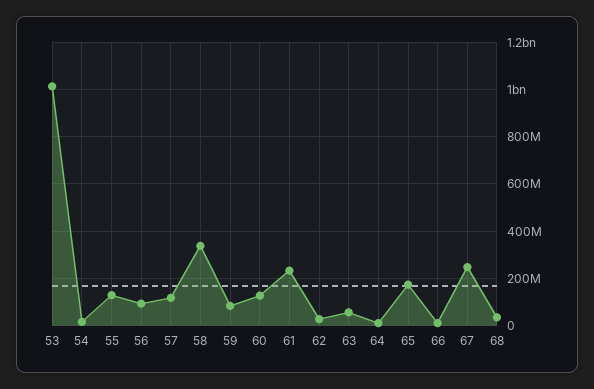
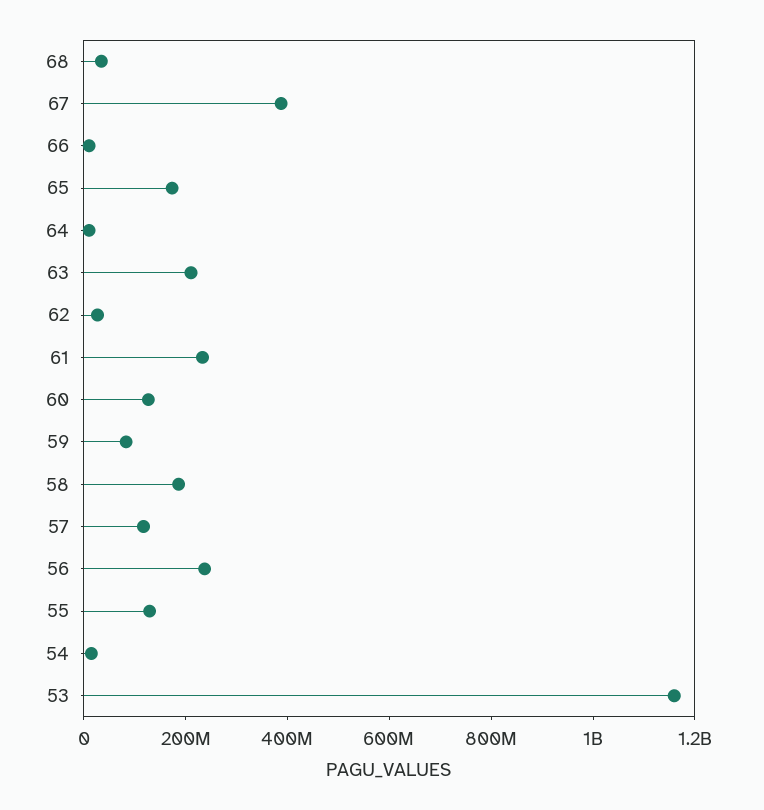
  {
-   "53": 1000000000,
+   "53": 1150000000,
    "54": 0,
    "55": 150000000,
-   "56": 100000000,
+   "56": 250000000,
    "57": 100000000,
-   "58": 350000000,
+   "58": 200000000,
    "59": 100000000,
    "60": 150000000,
    "61": 250000000,
    "62": 50000000,
-   "63": 50000000,
+   "63": 200000000,
    "64": 0,
    "65": 150000000,
    "66": 0,
-   "67": 250000000,
+   "67": 400000000,
    "68": 50000000
  }

